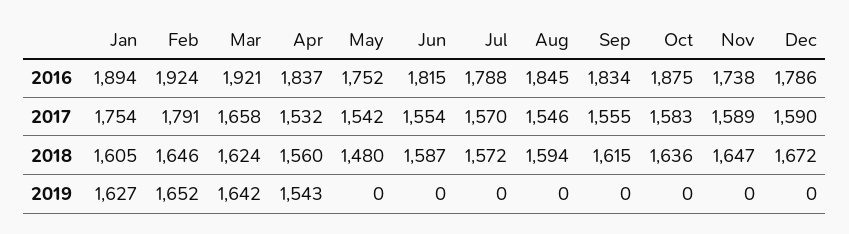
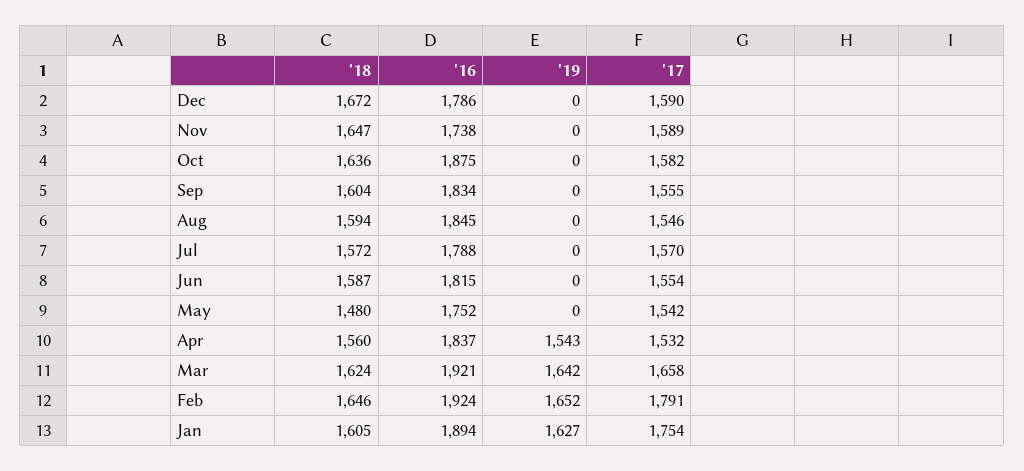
  {
    "Jan": {
      "2016": 1894,
      "2017": 1754,
      "2018": 1605,
      "2019": 1627
    },
    "Feb": {
      "2016": 1924,
      "2017": 1791,
      "2018": 1646,
      "2019": 1652
    },
    "Mar": {
      "2016": 1921,
      "2017": 1658,
      "2018": 1624,
      "2019": 1642
    },
    "Apr": {
      "2016": 1837,
      "2017": 1532,
      "2018": 1560,
      "2019": 1543
    },
    "May": {
      "2016": 1752,
      "2017": 1542,
      "2018": 1480,
      "2019": 0
    },
    "Jun": {
      "2016": 1815,
      "2017": 1554,
      "2018": 1587,
      "2019": 0
    },
    "Jul": {
      "2016": 1788,
      "2017": 1570,
      "2018": 1572,
      "2019": 0
    },
    "Aug": {
      "2016": 1845,
      "2017": 1546,
      "2018": 1594,
      "2019": 0
    },
    "Sep": {
      "2016": 1834,
      "2017": 1555,
-     "2018": 1615,
+     "2018": 1604,
      "2019": 0
    },
    "Oct": {
      "2016": 1875,
-     "2017": 1583,
+     "2017": 1582,
      "2018": 1636,
      "2019": 0
    },
    "Nov": {
      "2016": 1738,
      "2017": 1589,
      "2018": 1647,
      "2019": 0
    },
    "Dec": {
      "2016": 1786,
      "2017": 1590,
      "2018": 1672,
      "2019": 0
    }
  }

